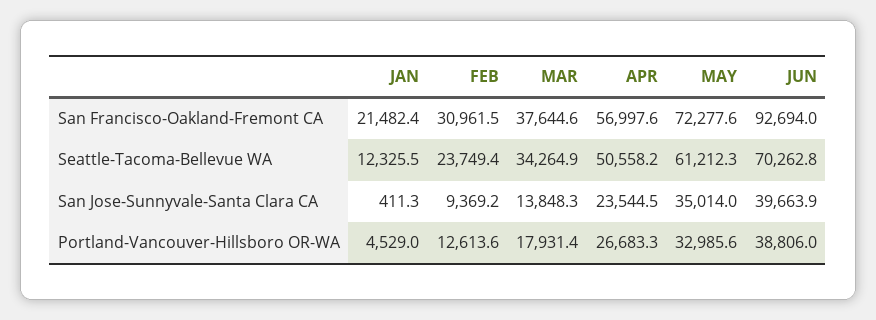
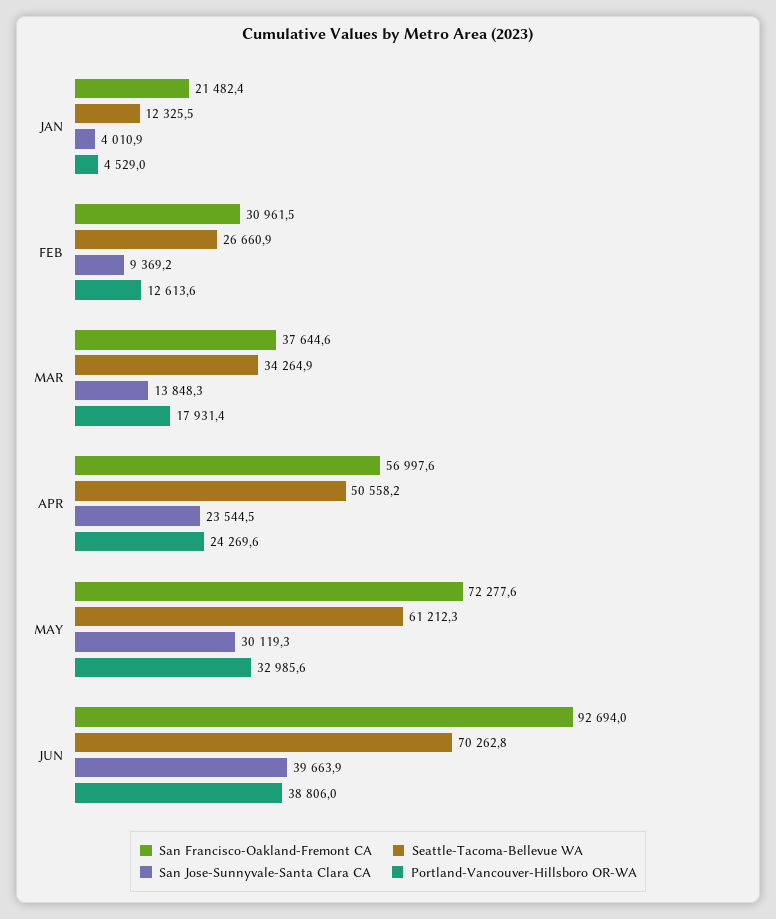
  {
    "San Francisco-Oakland-Fremont CA": {
      "JAN": 21482.4,
      "FEB": 30961.5,
      "MAR": 37644.6,
      "APR": 56997.6,
      "MAY": 72277.6,
      "JUN": 92694
    },
    "Seattle-Tacoma-Bellevue WA": {
      "JAN": 12325.5,
-     "FEB": 23749.4,
+     "FEB": 26660.9,
      "MAR": 34264.9,
      "APR": 50558.2,
      "MAY": 61212.3,
      "JUN": 70262.8
    },
    "San Jose-Sunnyvale-Santa Clara CA": {
-     "JAN": 411.3,
+     "JAN": 4010.9,
      "FEB": 9369.2,
      "MAR": 13848.3,
      "APR": 23544.5,
-     "MAY": 35014,
+     "MAY": 30119.3,
      "JUN": 39663.9
    },
    "Portland-Vancouver-Hillsboro OR-WA": {
      "JAN": 4529,
      "FEB": 12613.6,
      "MAR": 17931.4,
-     "APR": 26683.3,
+     "APR": 24269.6,
      "MAY": 32985.6,
      "JUN": 38806
    }
  }

